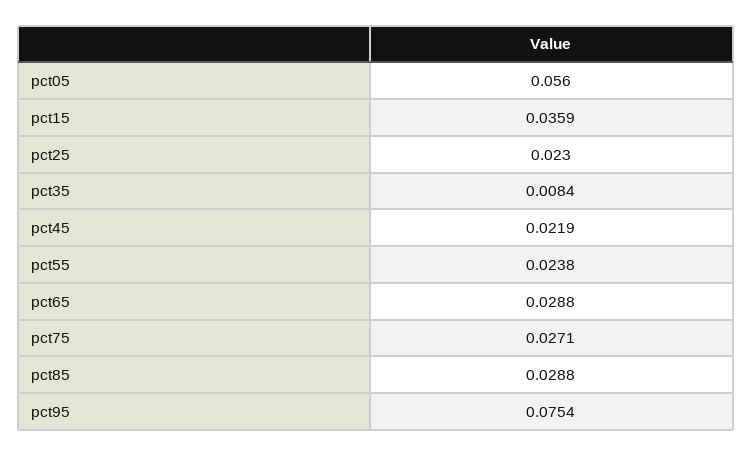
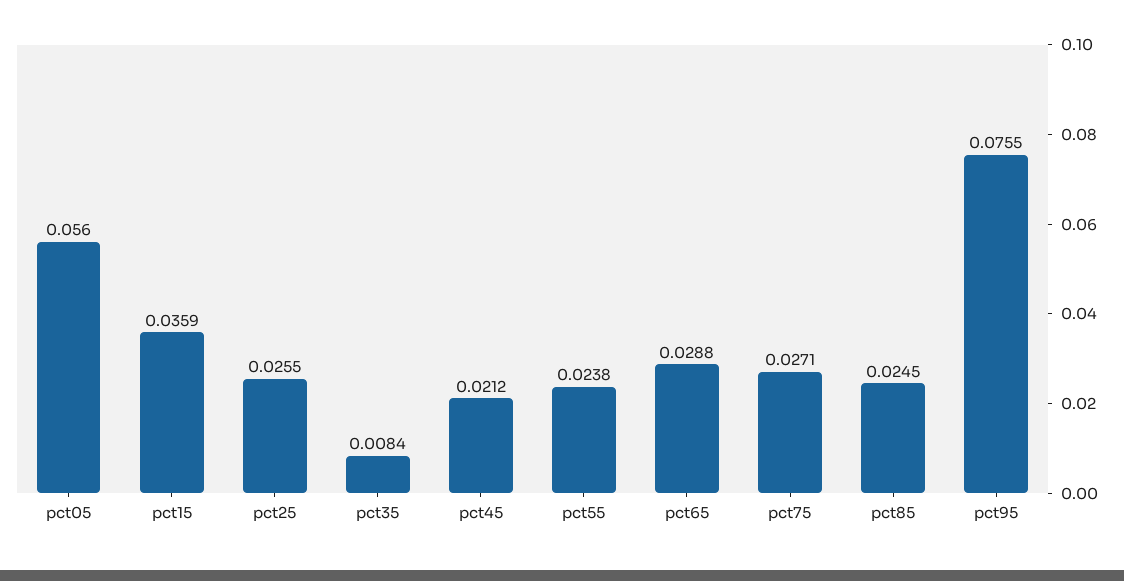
  {
    "pct05": 0.056,
    "pct15": 0.0359,
-   "pct25": 0.023,
+   "pct25": 0.0255,
    "pct35": 0.0084,
-   "pct45": 0.0219,
+   "pct45": 0.0212,
    "pct55": 0.0238,
    "pct65": 0.0288,
    "pct75": 0.0271,
-   "pct85": 0.0288,
+   "pct85": 0.0245,
-   "pct95": 0.0754
+   "pct95": 0.0755
  }

